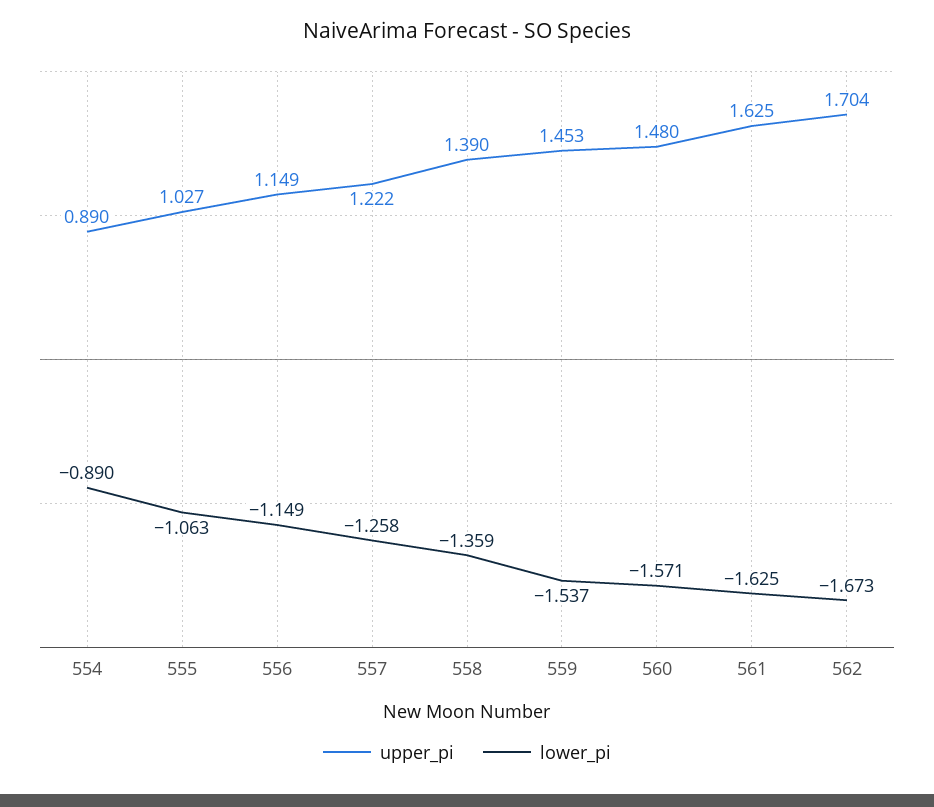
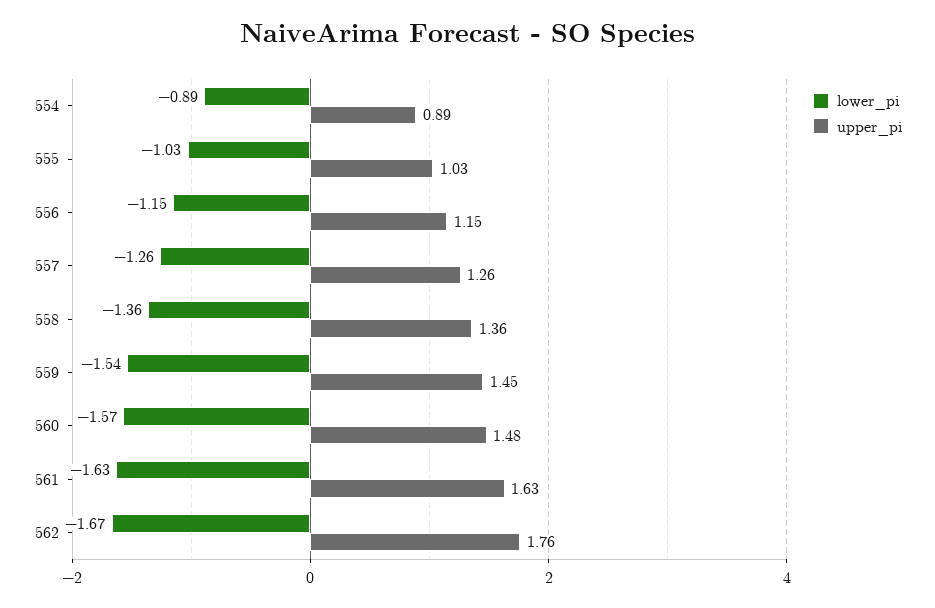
  {
    "upper_pi": {
      "554": 0.89,
      "555": 1.027,
      "556": 1.149,
-     "557": 1.222,
+     "557": 1.26,
-     "558": 1.39,
+     "558": 1.36,
      "559": 1.453,
      "560": 1.48,
      "561": 1.625,
-     "562": 1.704
+     "562": 1.76
    },
    "lower_pi": {
      "554": -0.89,
-     "555": -1.063,
+     "555": -1.03,
      "556": -1.149,
      "557": -1.258,
      "558": -1.359,
      "559": -1.537,
      "560": -1.571,
      "561": -1.625,
      "562": -1.673
    }
  }

